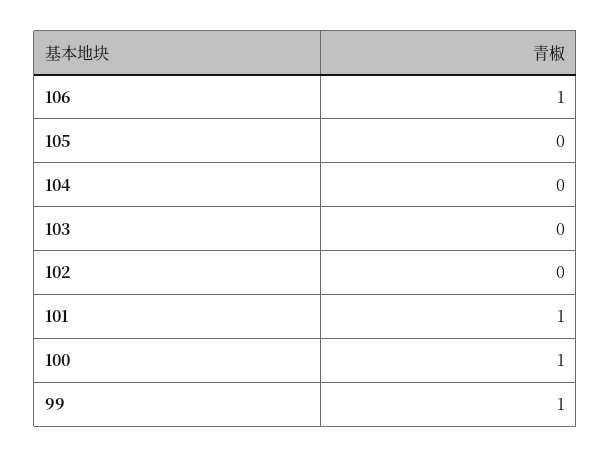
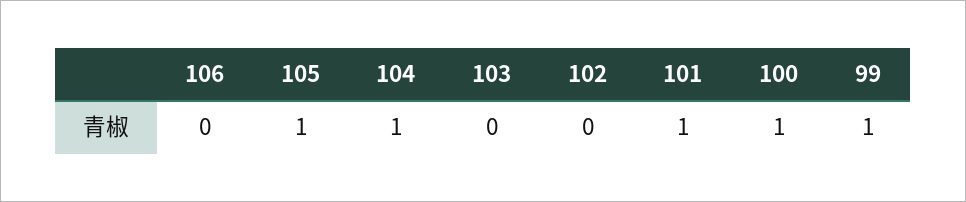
  {
-   "106": 1,
+   "106": 0,
-   "105": 0,
+   "105": 1,
-   "104": 0,
+   "104": 1,
    "103": 0,
    "102": 0,
    "101": 1,
    "100": 1,
    "99": 1
  }

